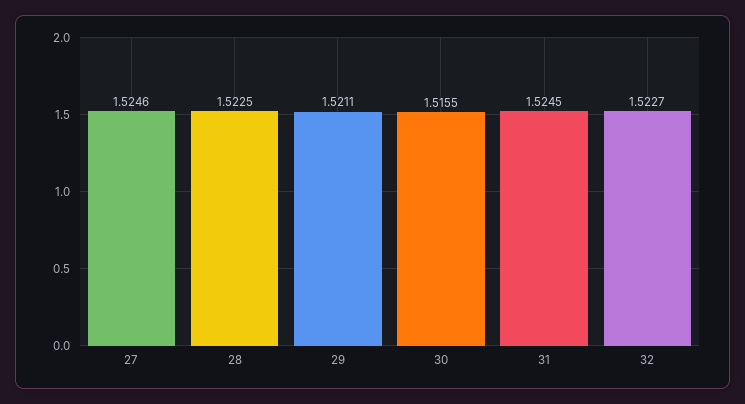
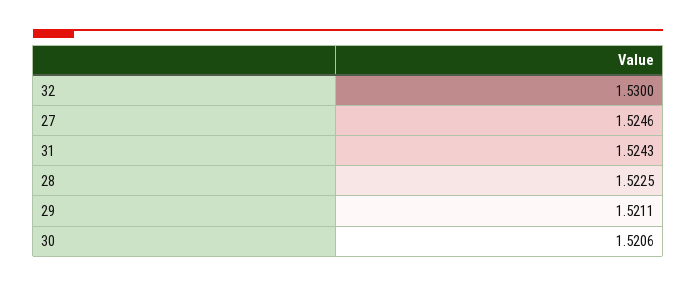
  {
    "27": 1.5246,
    "28": 1.5225,
    "29": 1.5211,
-   "30": 1.5155,
+   "30": 1.5206,
-   "31": 1.5245,
+   "31": 1.5243,
-   "32": 1.5227
+   "32": 1.53
  }

